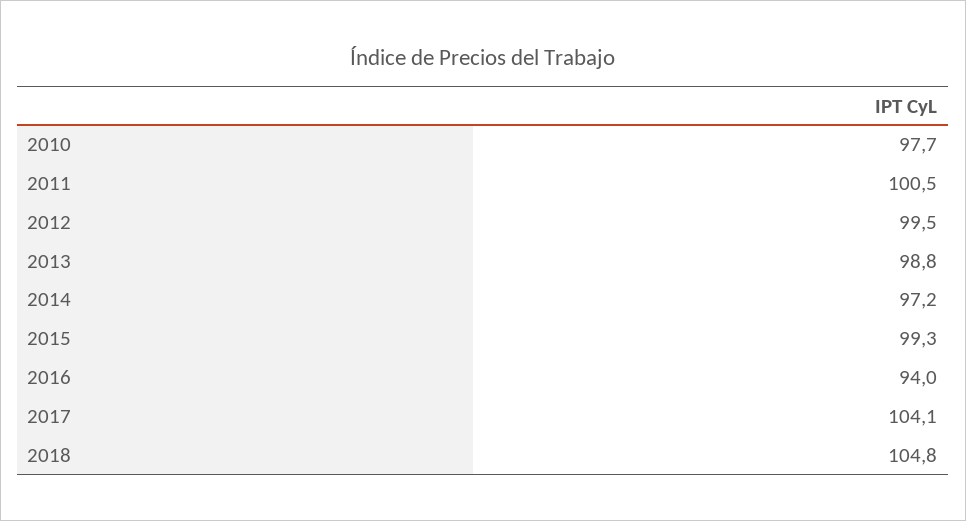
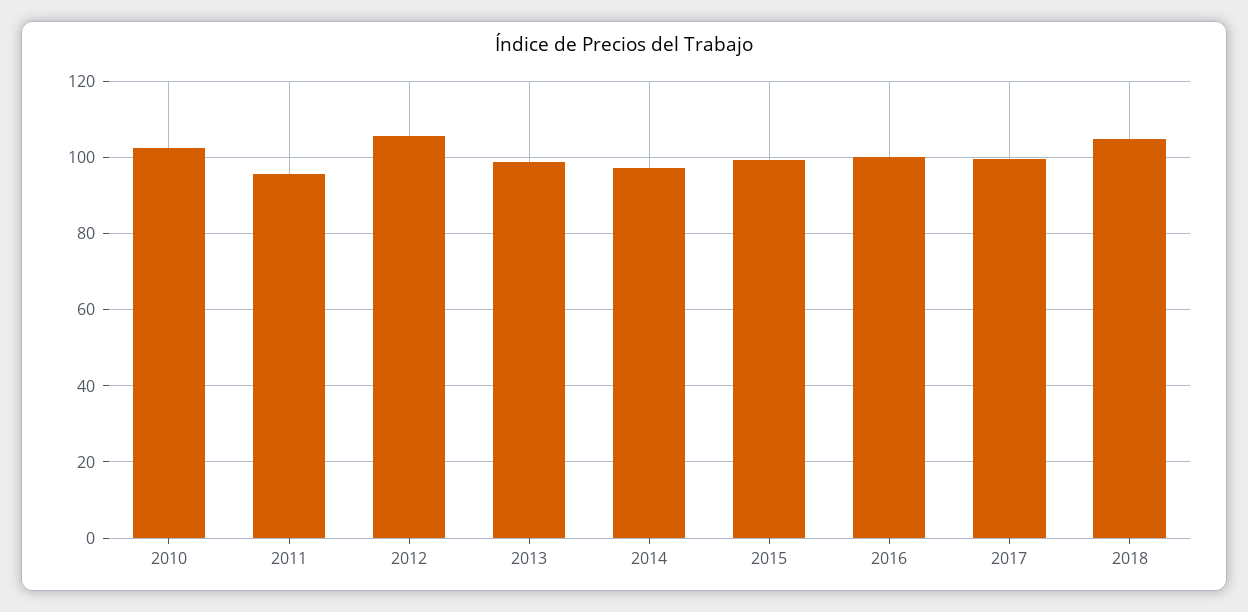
  {
-   "2010": 97.7,
+   "2010": 102,
-   "2011": 100.5,
+   "2011": 96,
-   "2012": 99.5,
+   "2012": 106,
    "2013": 98.8,
    "2014": 97.2,
    "2015": 99.3,
-   "2016": 94,
+   "2016": 100,
-   "2017": 104.1,
+   "2017": 100,
    "2018": 104.8
  }

